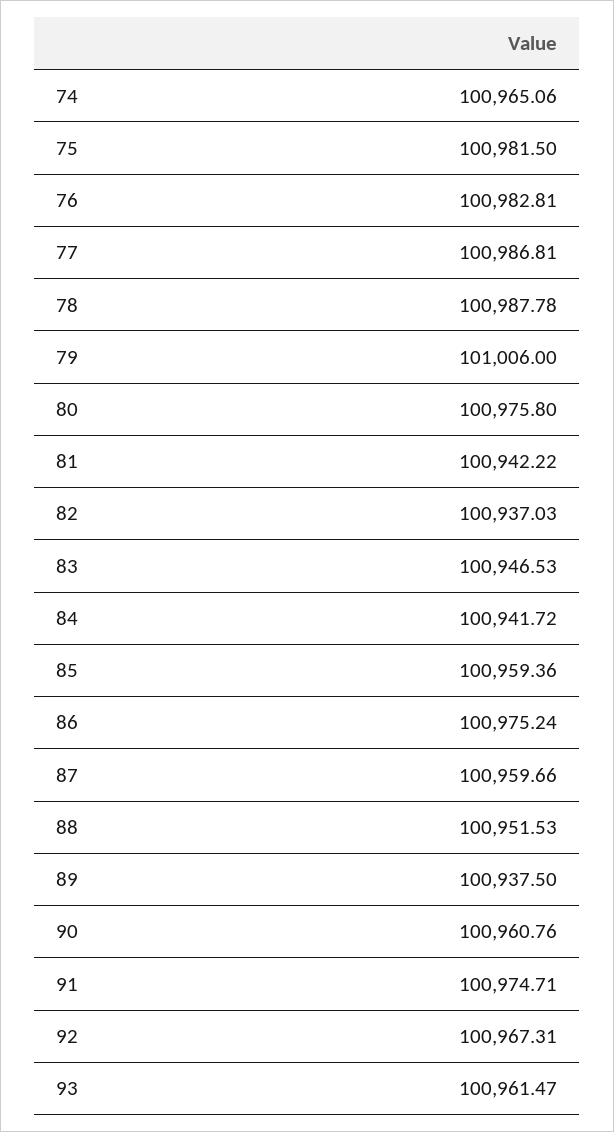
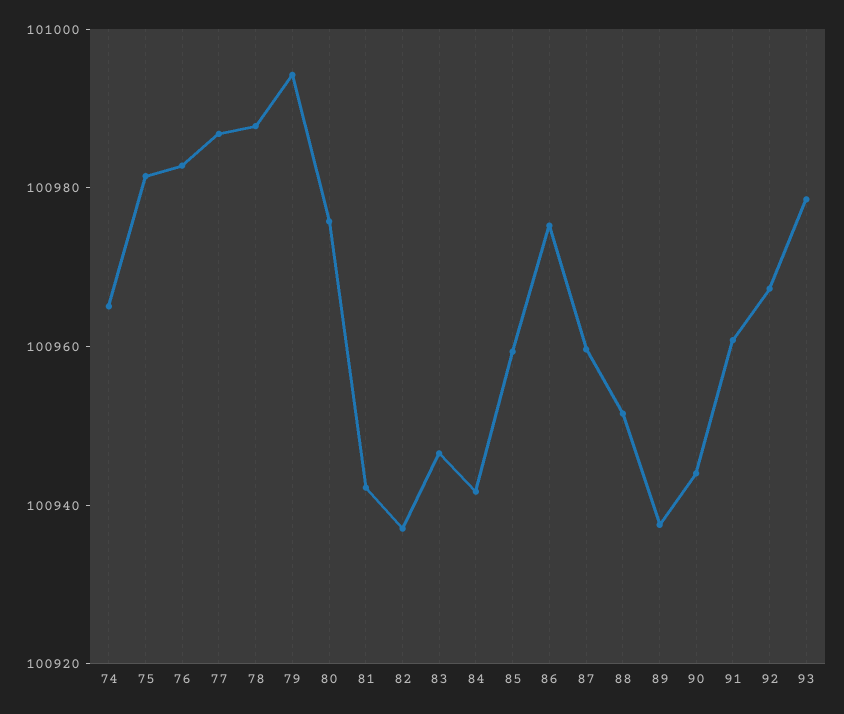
  {
    "74": 100965.06,
    "75": 100981.5,
    "76": 100982.81,
    "77": 100986.81,
    "78": 100987.78,
-   "79": 101006,
+   "79": 100995,
    "80": 100975.8,
    "81": 100942.22,
    "82": 100937.03,
    "83": 100946.53,
    "84": 100941.72,
    "85": 100959.36,
    "86": 100975.24,
    "87": 100959.66,
    "88": 100951.53,
    "89": 100937.5,
-   "90": 100960.76,
+   "90": 100945,
-   "91": 100974.71,
+   "91": 100960,
    "92": 100967.31,
-   "93": 100961.47
+   "93": 100980
  }

